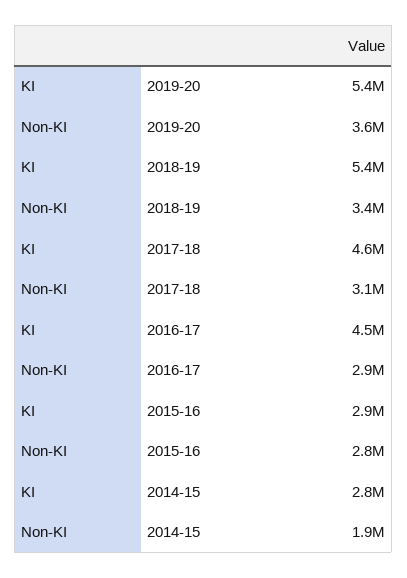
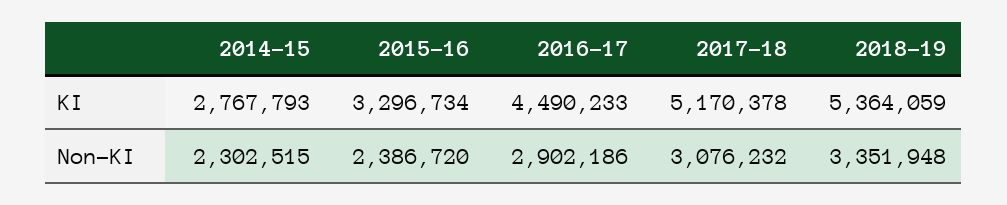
  {
    "KI": {
-     "2019-20": 5400000,
      "2018-19": 5364059,
-     "2017-18": 4600000,
+     "2017-18": 5170378,
      "2016-17": 4490233,
-     "2015-16": 2900000,
+     "2015-16": 3296734,
      "2014-15": 2767793
    },
    "Non-KI": {
-     "2019-20": 3600000,
      "2018-19": 3351948,
      "2017-18": 3076232,
      "2016-17": 2902186,
-     "2015-16": 2800000,
+     "2015-16": 2386720,
-     "2014-15": 1900000
+     "2014-15": 2302515
    }
  }

